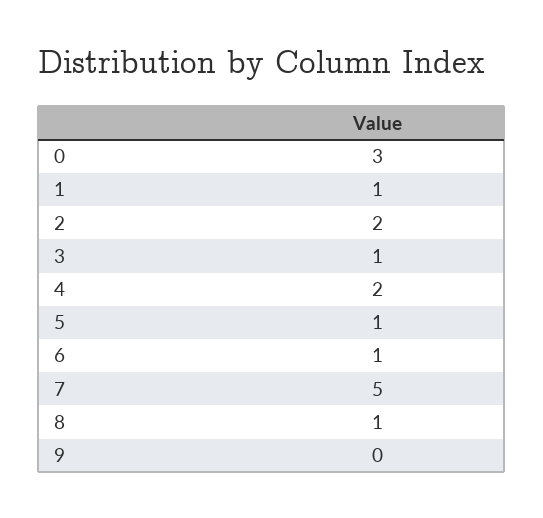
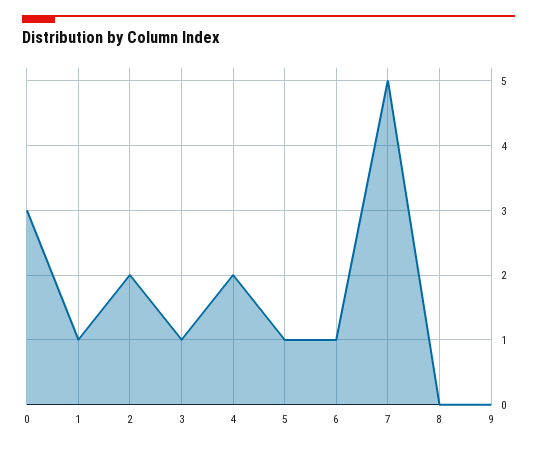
  {
    "0": 3,
    "1": 1,
    "2": 2,
    "3": 1,
    "4": 2,
    "5": 1,
    "6": 1,
    "7": 5,
-   "8": 1,
+   "8": 0,
    "9": 0
  }

